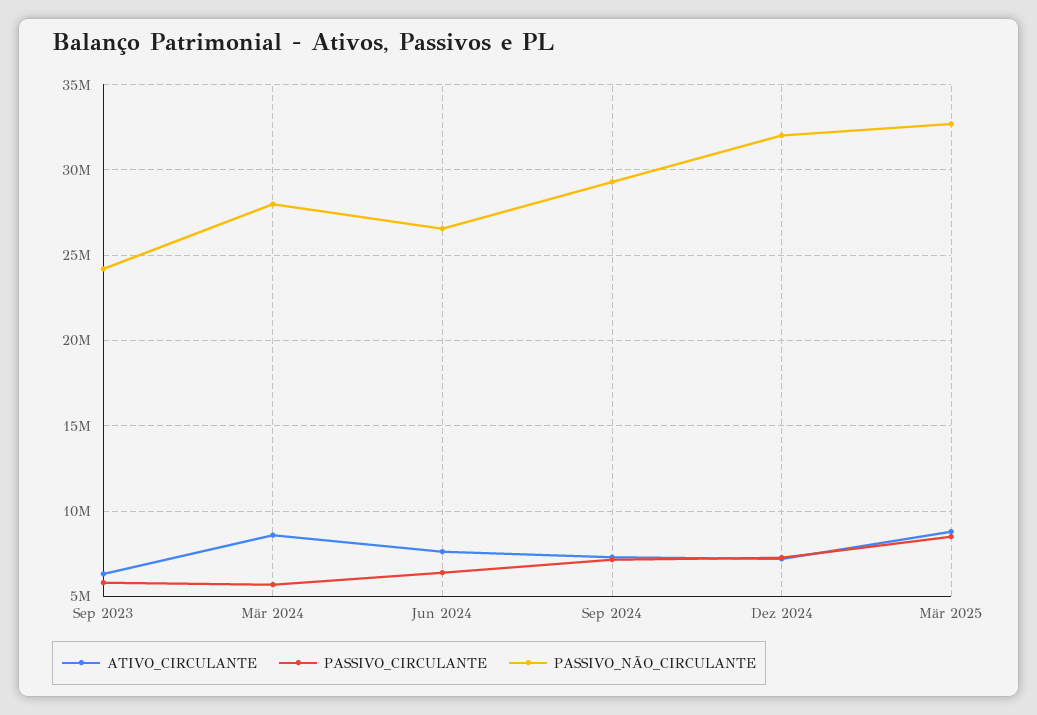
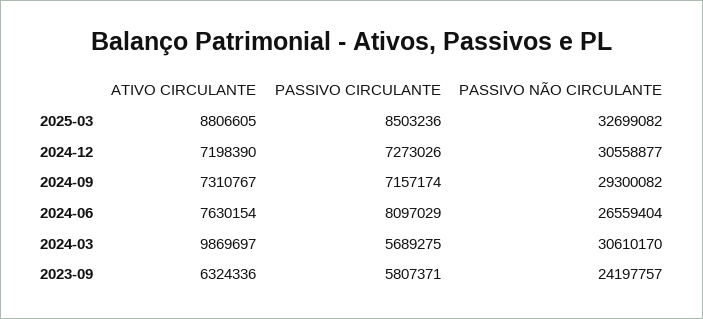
  {
    "ATIVO_CIRCULANTE": {
      "Sep 2023": 6324336,
-     "Mär 2024": 8500000,
+     "Mär 2024": 9869697,
      "Jun 2024": 7630154,
      "Sep 2024": 7310767,
      "Dez 2024": 7198390,
      "Mär 2025": 8806605
    },
    "PASSIVO_CIRCULANTE": {
      "Sep 2023": 5807371,
      "Mär 2024": 5689275,
-     "Jun 2024": 6500000,
+     "Jun 2024": 8097029,
      "Sep 2024": 7157174,
      "Dez 2024": 7273026,
      "Mär 2025": 8503236
    },
    "PASSIVO_NÃO_CIRCULANTE": {
      "Sep 2023": 24197757,
-     "Mär 2024": 28000000,
+     "Mär 2024": 30610170,
      "Jun 2024": 26559404,
      "Sep 2024": 29300082,
-     "Dez 2024": 32000000,
+     "Dez 2024": 30558877,
      "Mär 2025": 32699082
    }
  }

